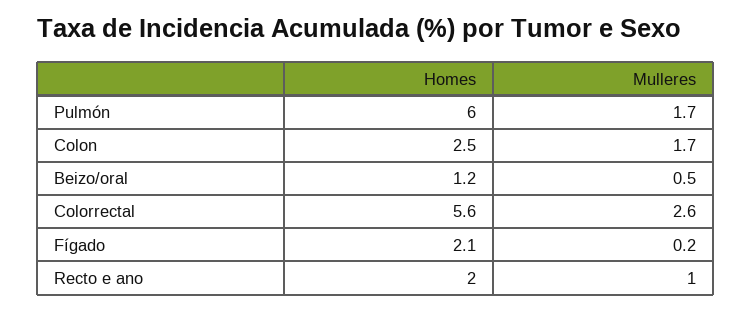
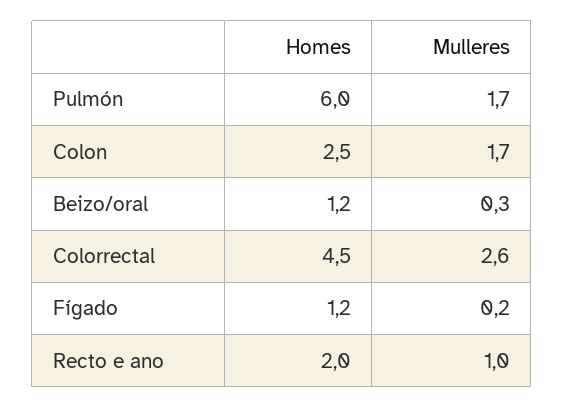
  {
    "Homes": {
      "Pulmón": 6,
      "Colon": 2.5,
      "Beizo/oral": 1.2,
-     "Colorrectal": 5.6,
+     "Colorrectal": 4.5,
-     "Fígado": 2.1,
+     "Fígado": 1.2,
      "Recto e ano": 2
    },
    "Mulleres": {
      "Pulmón": 1.7,
      "Colon": 1.7,
-     "Beizo/oral": 0.5,
+     "Beizo/oral": 0.3,
      "Colorrectal": 2.6,
      "Fígado": 0.2,
      "Recto e ano": 1
    }
  }

